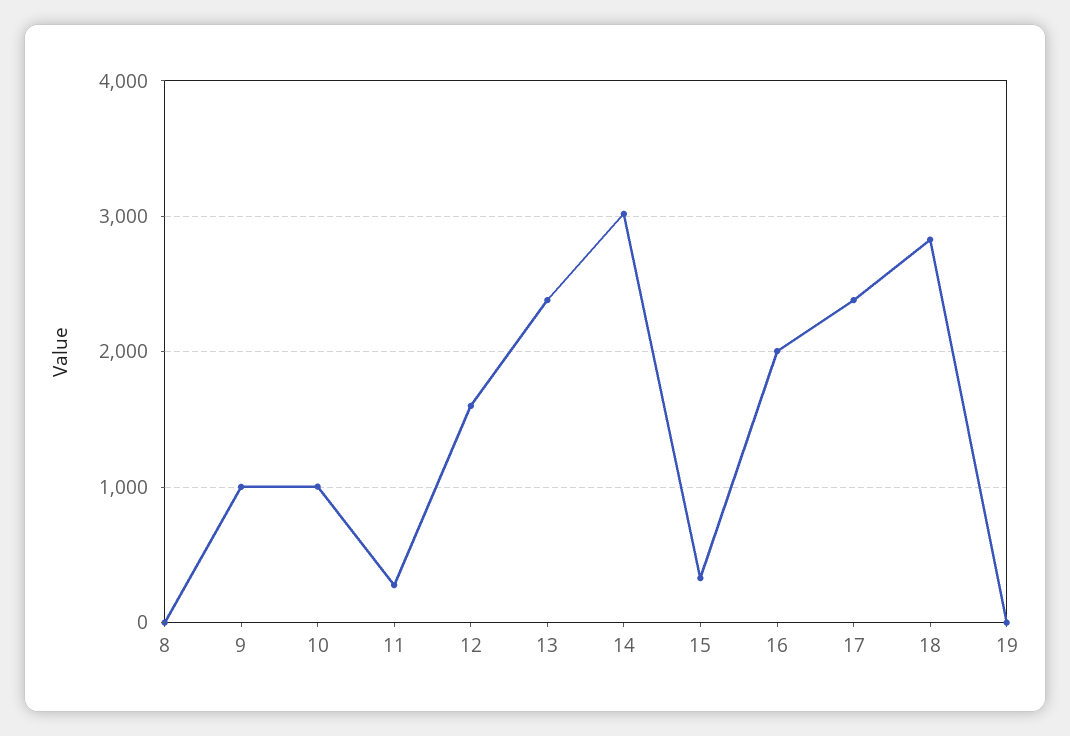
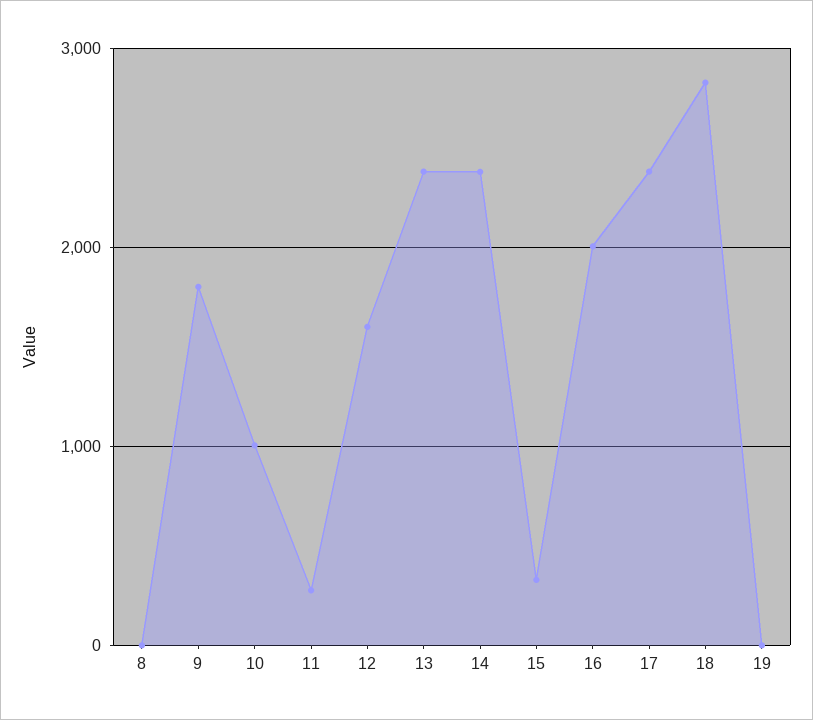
  {
    "8": 0,
-   "9": 1000,
+   "9": 1800,
    "10": 1000,
    "11": 300,
    "12": 1600,
    "13": 2400,
-   "14": 3000,
+   "14": 2400,
    "15": 300,
    "16": 2000,
    "17": 2400,
    "18": 2800,
    "19": 0
  }

